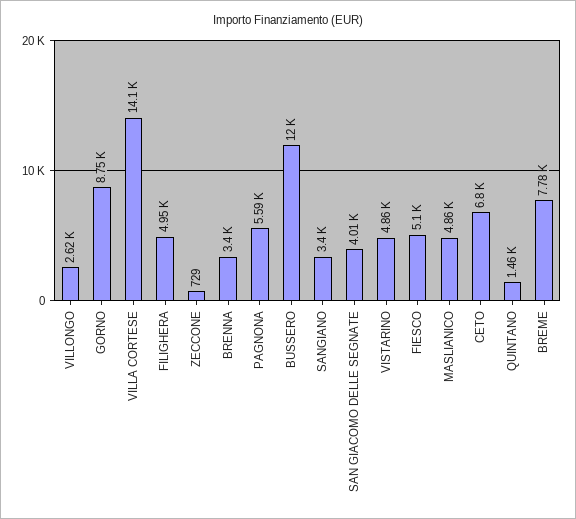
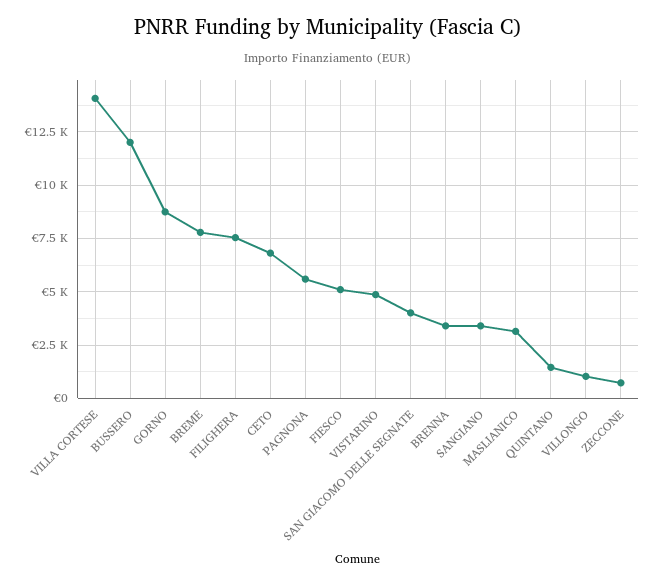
  {
-   "VILLONGO": 2620,
+   "VILLONGO": 1000,
    "GORNO": 8750,
    "VILLA CORTESE": 14100,
-   "FILIGHERA": 4950,
+   "FILIGHERA": 7500,
    "ZECCONE": 729,
    "BRENNA": 3400,
    "PAGNONA": 5590,
    "BUSSERO": 12000,
    "SANGIANO": 3400,
    "SAN GIACOMO DELLE SEGNATE": 4010,
    "VISTARINO": 4860,
    "FIESCO": 5100,
-   "MASLIANICO": 4860,
+   "MASLIANICO": 3000,
    "CETO": 6800,
    "QUINTANO": 1460,
    "BREME": 7780
  }

